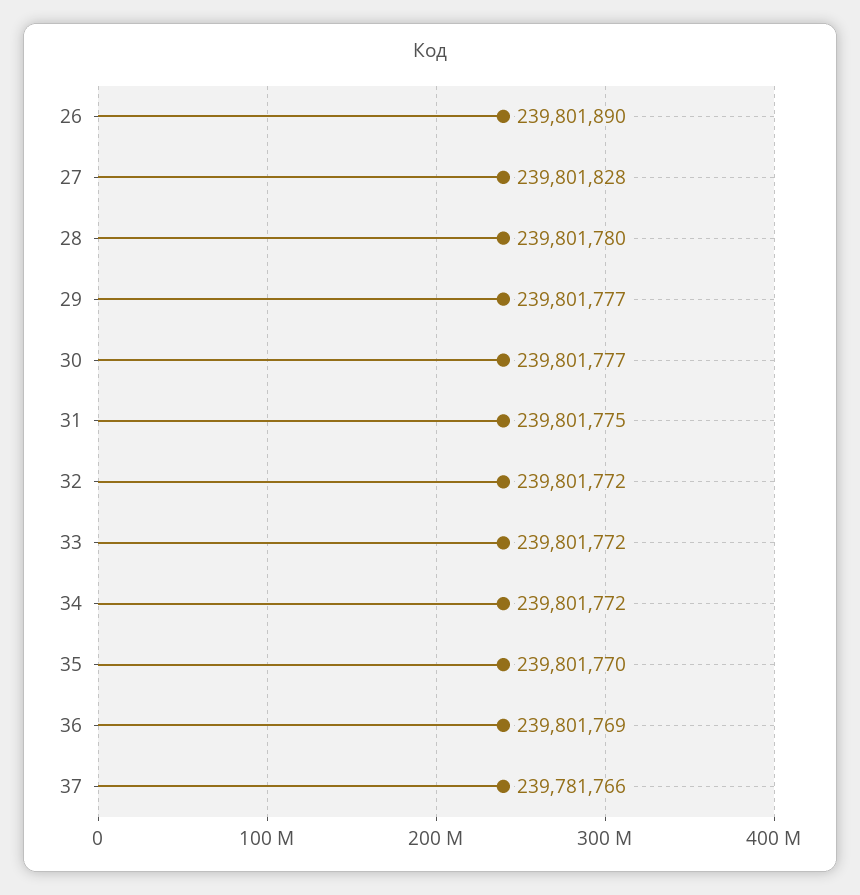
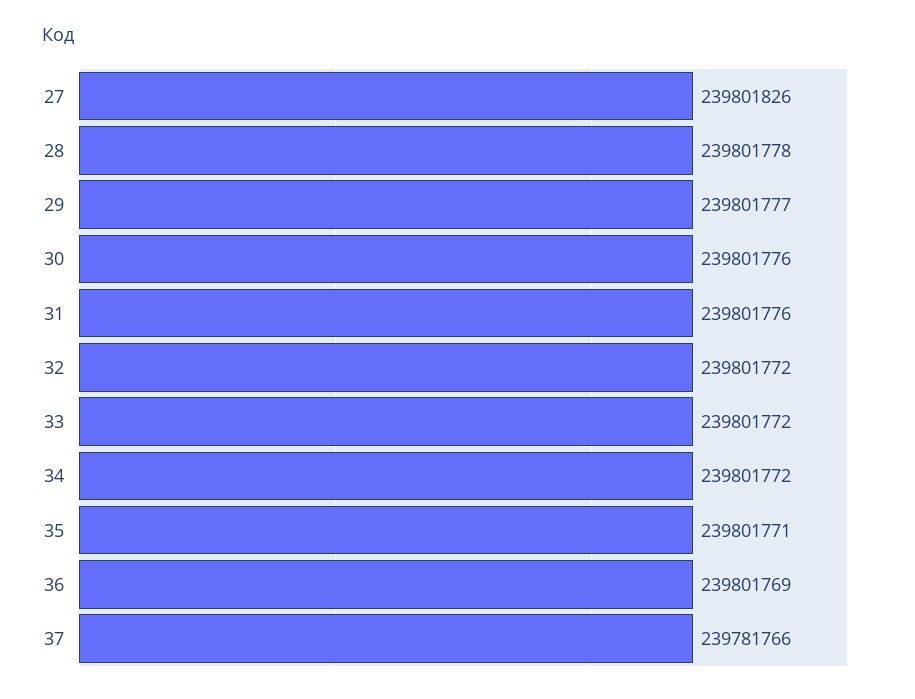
  {
-   "26": 239801890,
-   "27": 239801828,
+   "27": 239801826,
-   "28": 239801780,
+   "28": 239801778,
    "29": 239801777,
-   "30": 239801777,
+   "30": 239801776,
-   "31": 239801775,
+   "31": 239801776,
    "32": 239801772,
    "33": 239801772,
    "34": 239801772,
-   "35": 239801770,
+   "35": 239801771,
    "36": 239801769,
    "37": 239781766
  }

